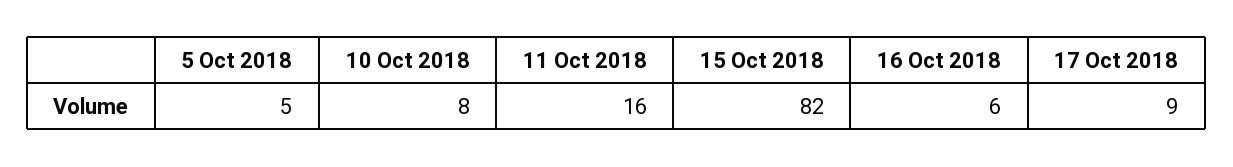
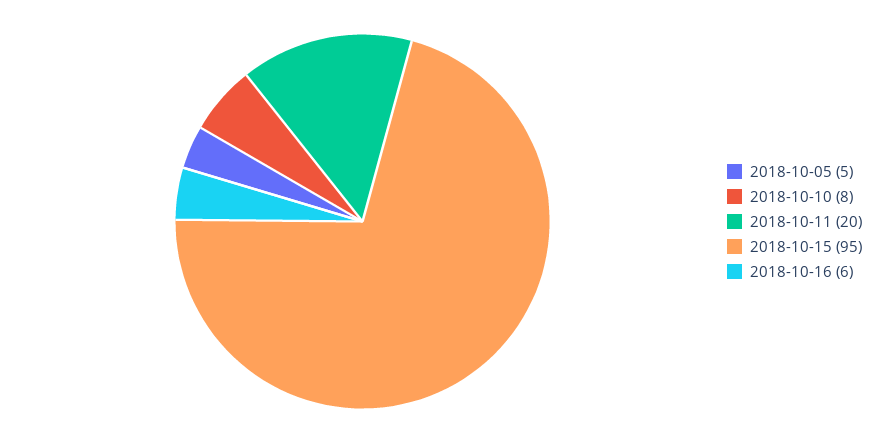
  {
    "5 Oct 2018": 5,
    "10 Oct 2018": 8,
-   "11 Oct 2018": 16,
+   "11 Oct 2018": 20,
-   "15 Oct 2018": 82,
+   "15 Oct 2018": 95,
-   "16 Oct 2018": 6,
+   "16 Oct 2018": 6
-   "17 Oct 2018": 9
  }

